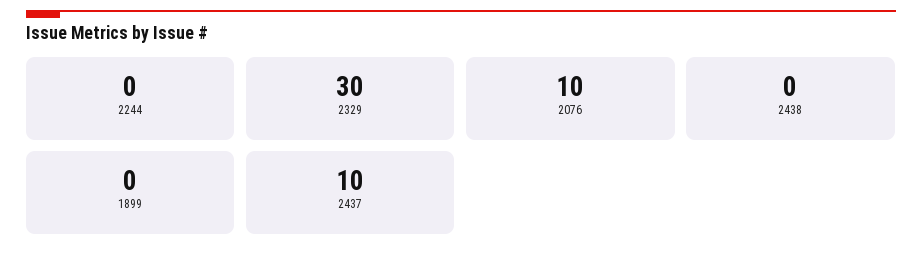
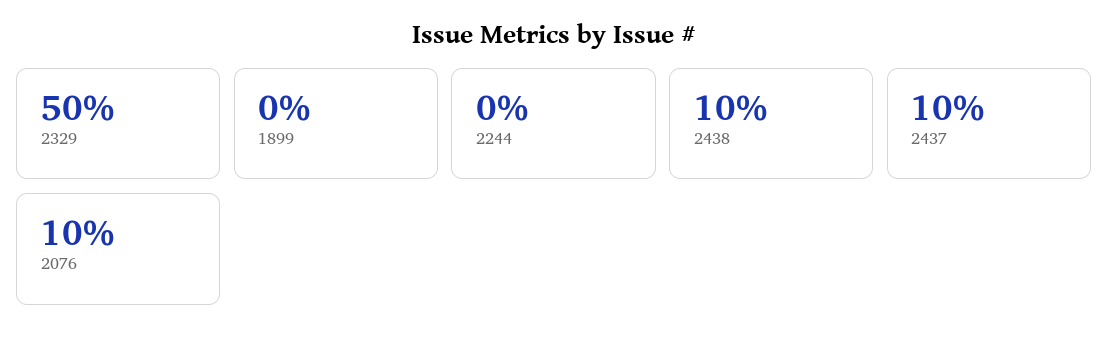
  {
    "2244": 0,
-   "2329": 30,
+   "2329": 50,
    "2076": 10,
-   "2438": 0,
+   "2438": 10,
    "1899": 0,
    "2437": 10
  }

